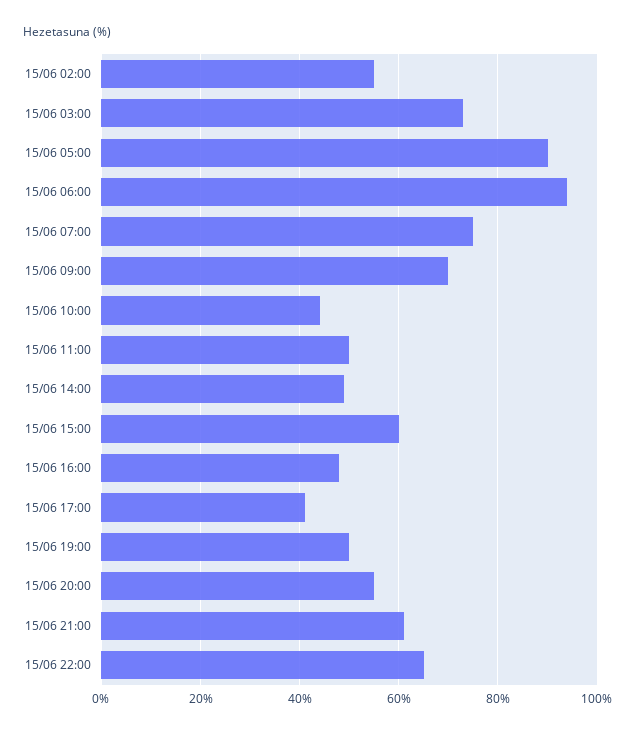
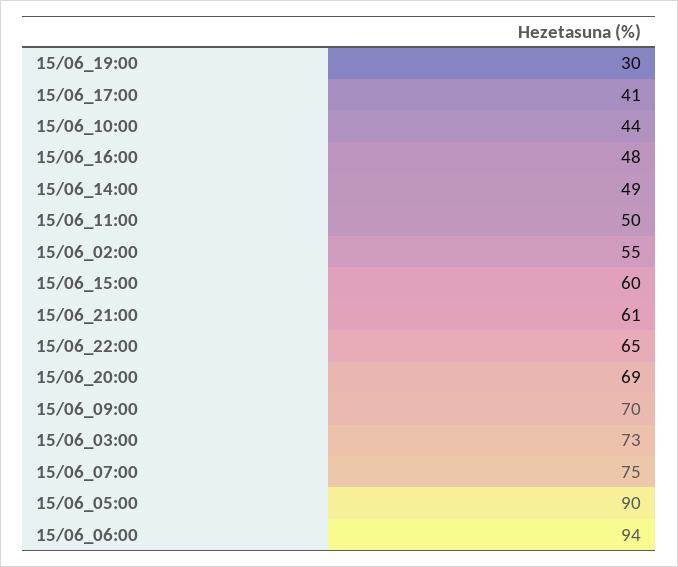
  {
    "15/06 02:00": 55,
    "15/06 03:00": 73,
    "15/06 05:00": 90,
    "15/06 06:00": 94,
    "15/06 07:00": 75,
    "15/06 09:00": 70,
    "15/06 10:00": 44,
    "15/06 11:00": 50,
    "15/06 14:00": 49,
    "15/06 15:00": 60,
    "15/06 16:00": 48,
    "15/06 17:00": 41,
-   "15/06 19:00": 50,
+   "15/06 19:00": 30,
-   "15/06 20:00": 55,
+   "15/06 20:00": 69,
    "15/06 21:00": 61,
    "15/06 22:00": 65
  }

